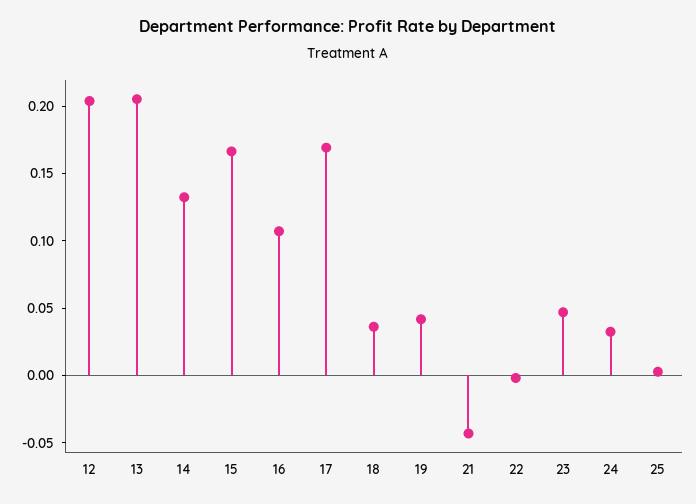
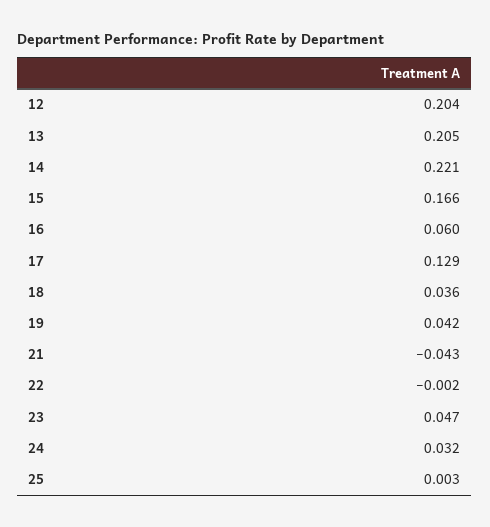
  {
    "12": 0.204,
    "13": 0.205,
-   "14": 0.13,
+   "14": 0.221,
    "15": 0.166,
-   "16": 0.11,
+   "16": 0.06,
-   "17": 0.17,
+   "17": 0.129,
    "18": 0.036,
    "19": 0.042,
    "21": -0.043,
    "22": -0.002,
    "23": 0.047,
    "24": 0.032,
    "25": 0.003
  }

